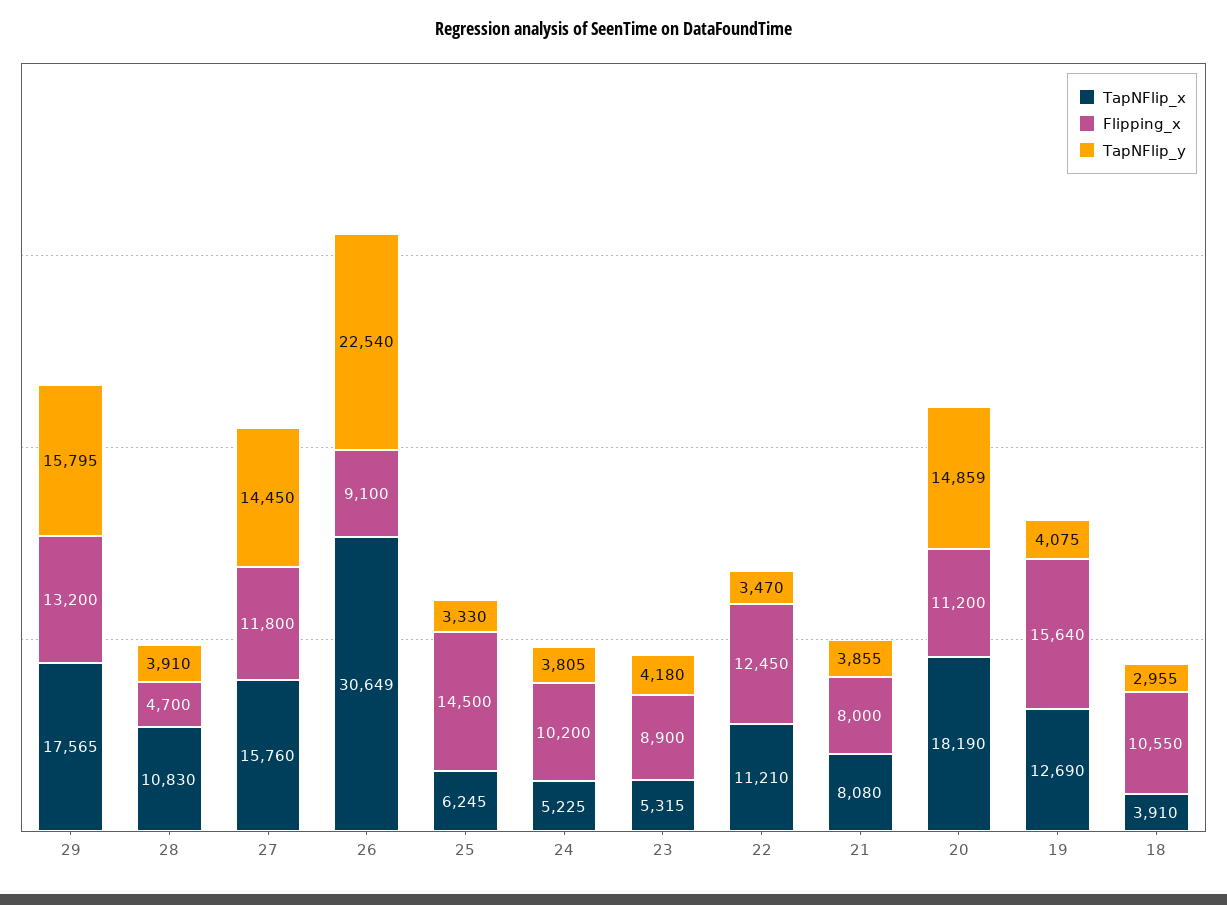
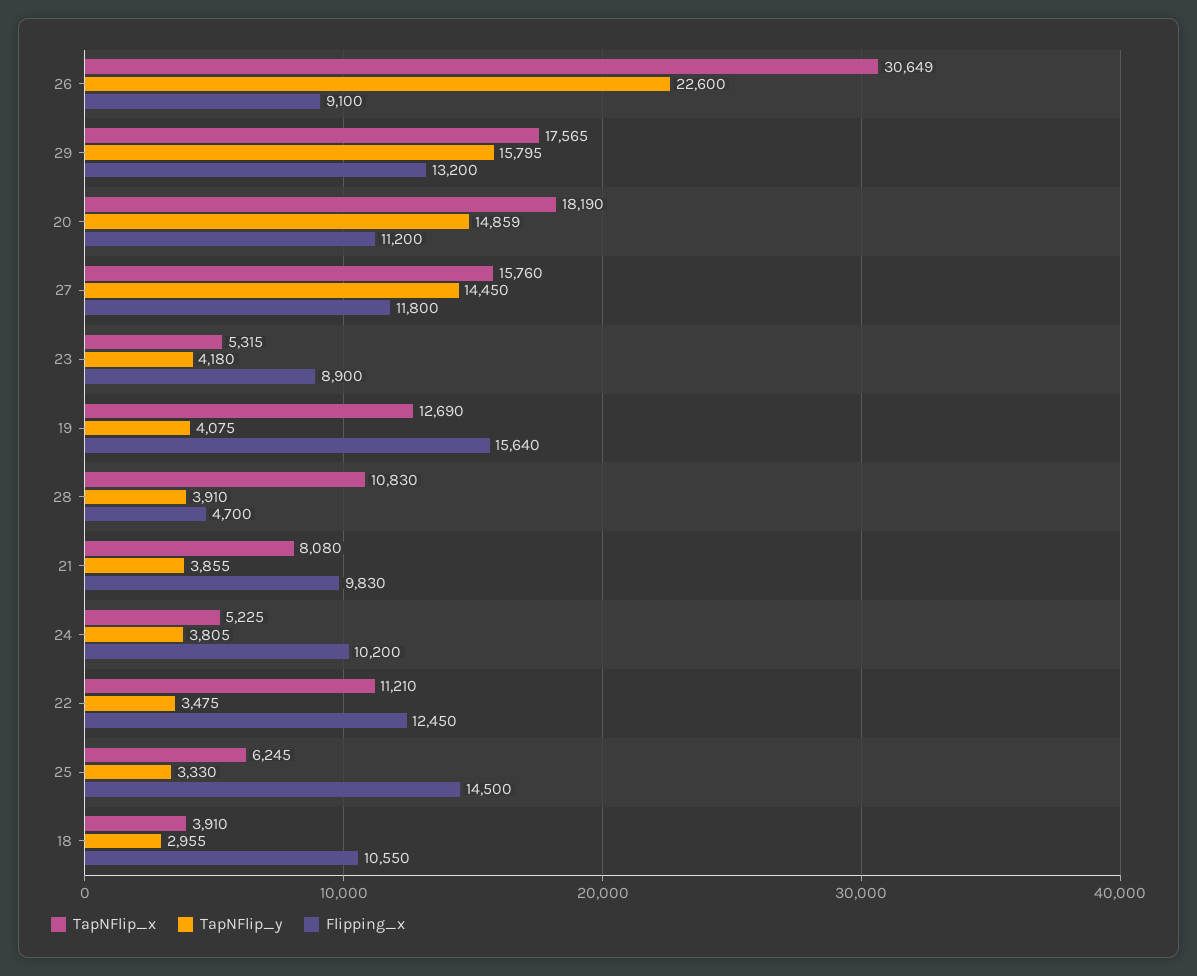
  {
    "TapNFlip_x": {
      "29": 17565,
      "28": 10830,
      "27": 15760,
      "26": 30649,
      "25": 6245,
      "24": 5225,
      "23": 5315,
      "22": 11210,
      "21": 8080,
      "20": 18190,
      "19": 12690,
      "18": 3910
    },
    "Flipping_x": {
      "29": 13200,
      "28": 4700,
      "27": 11800,
      "26": 9100,
      "25": 14500,
      "24": 10200,
      "23": 8900,
      "22": 12450,
-     "21": 8000,
+     "21": 9830,
      "20": 11200,
      "19": 15640,
      "18": 10550
    },
    "TapNFlip_y": {
      "29": 15795,
      "28": 3910,
      "27": 14450,
-     "26": 22540,
+     "26": 22600,
      "25": 3330,
      "24": 3805,
      "23": 4180,
-     "22": 3470,
+     "22": 3475,
      "21": 3855,
      "20": 14859,
      "19": 4075,
      "18": 2955
    }
  }

